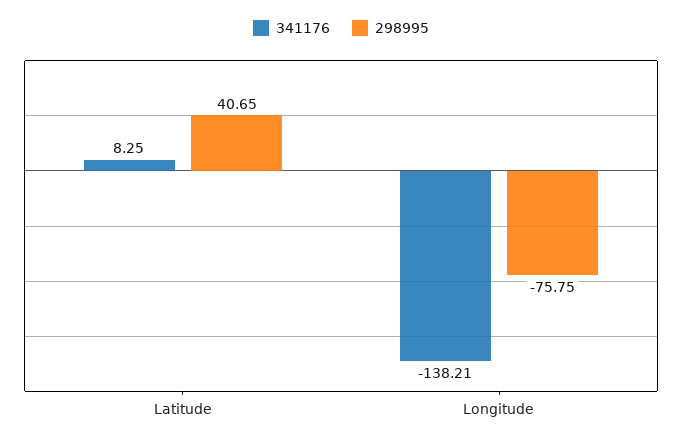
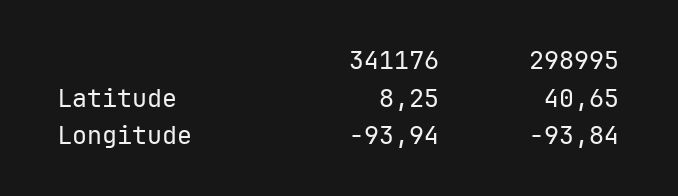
  {
    "341176": {
      "Latitude": 8.25,
-     "Longitude": -138.21
+     "Longitude": -93.94
    },
    "298995": {
      "Latitude": 40.65,
-     "Longitude": -75.75
+     "Longitude": -93.84
    }
  }

